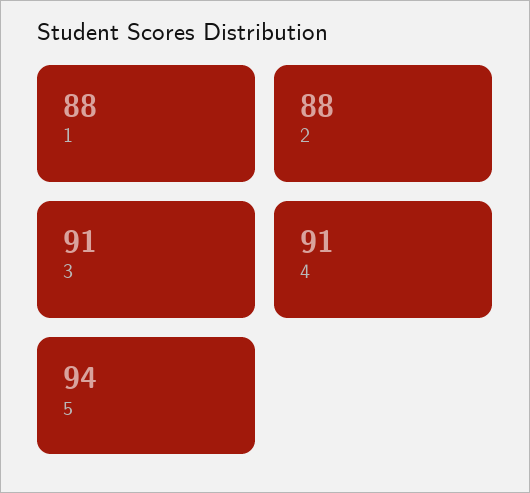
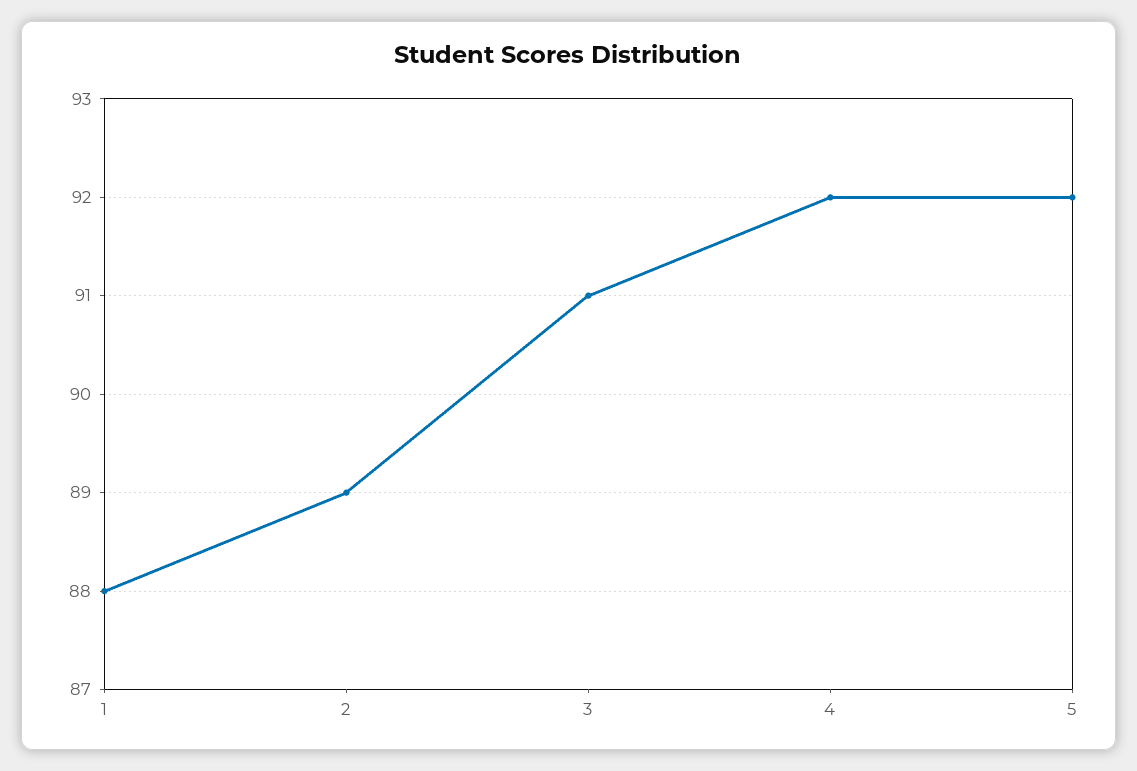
  {
    "1": 88,
-   "2": 88,
+   "2": 89,
    "3": 91,
-   "4": 91,
+   "4": 92,
-   "5": 94
+   "5": 92
  }

